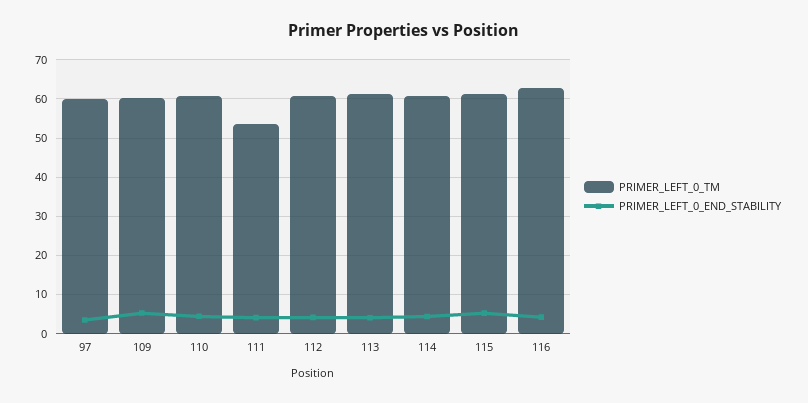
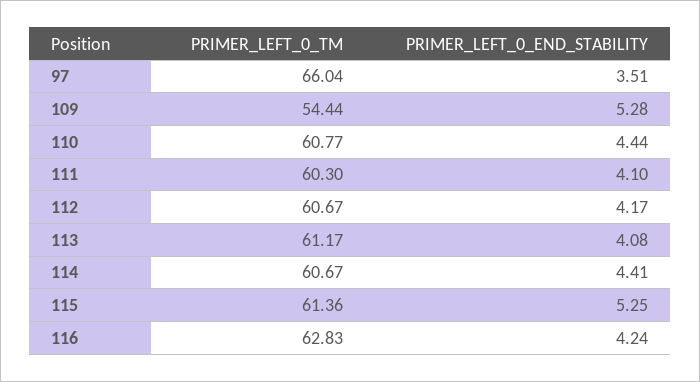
  {
    "PRIMER_LEFT_0_TM": {
-     "97": 60,
+     "97": 66.04,
-     "109": 60,
+     "109": 54.44,
      "110": 60.77,
-     "111": 54,
+     "111": 60.3,
      "112": 60.67,
      "113": 61.17,
      "114": 60.67,
      "115": 61.36,
      "116": 62.83
    },
    "PRIMER_LEFT_0_END_STABILITY": {
      "97": 3.51,
      "109": 5.28,
      "110": 4.44,
      "111": 4.1,
      "112": 4.17,
      "113": 4.08,
      "114": 4.41,
      "115": 5.25,
      "116": 4.24
    }
  }

